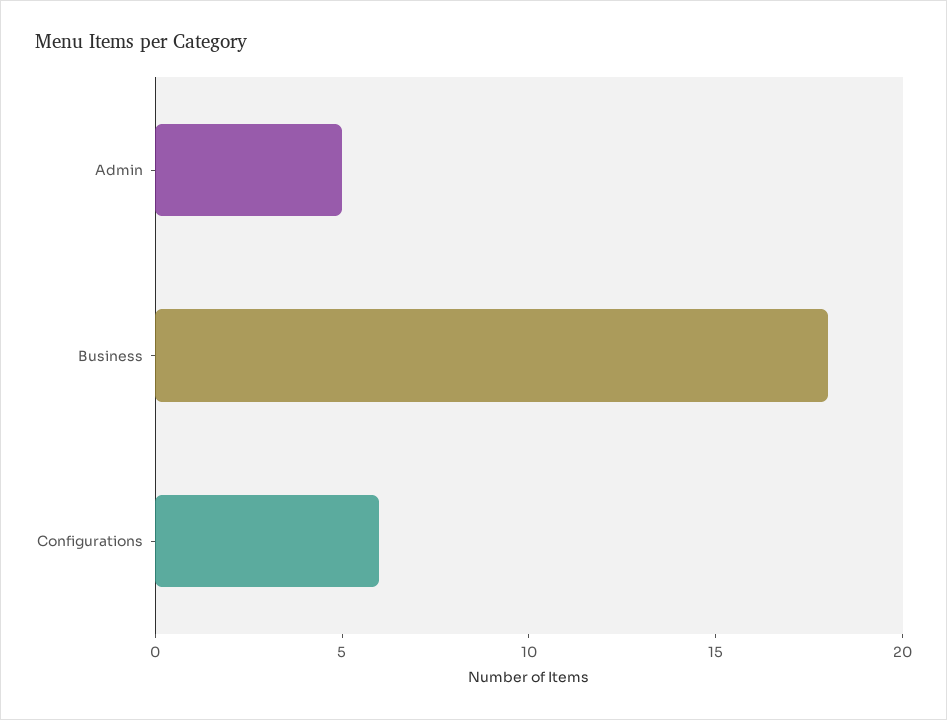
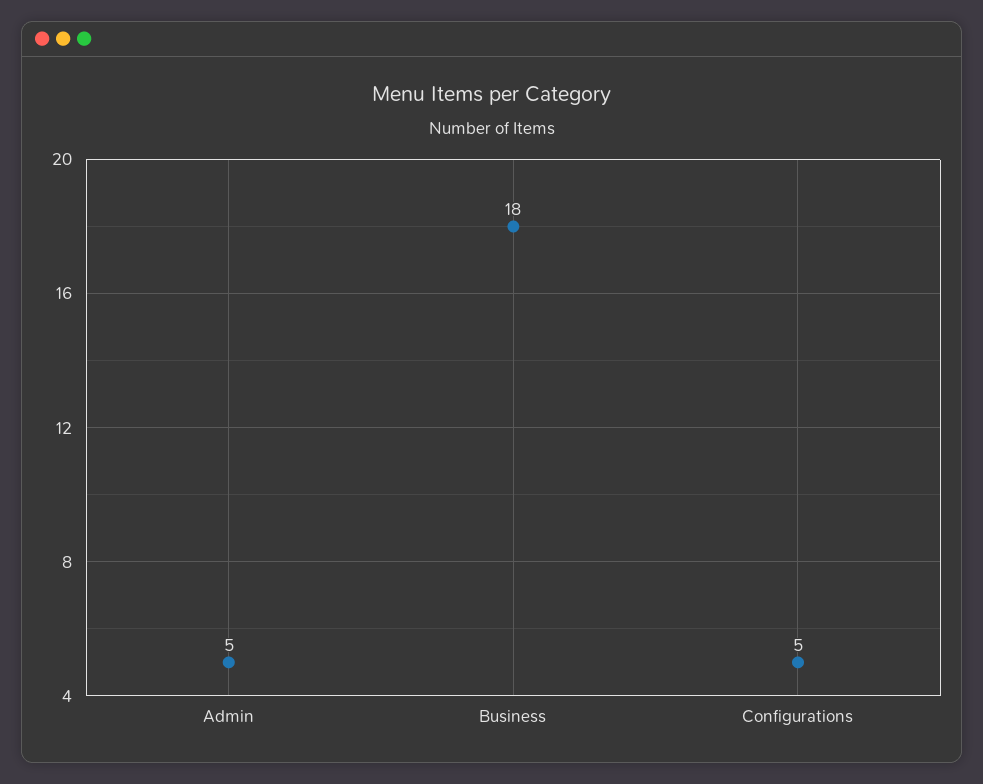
  {
    "Admin": 5,
    "Business": 18,
-   "Configurations": 6
+   "Configurations": 5
  }

